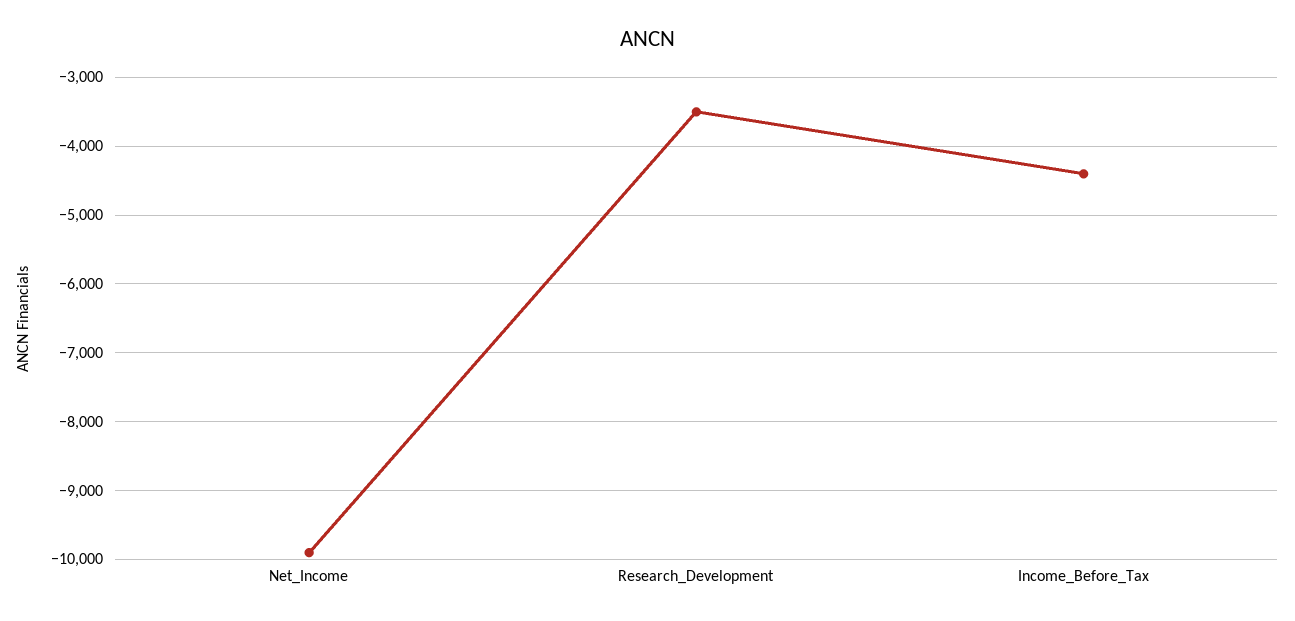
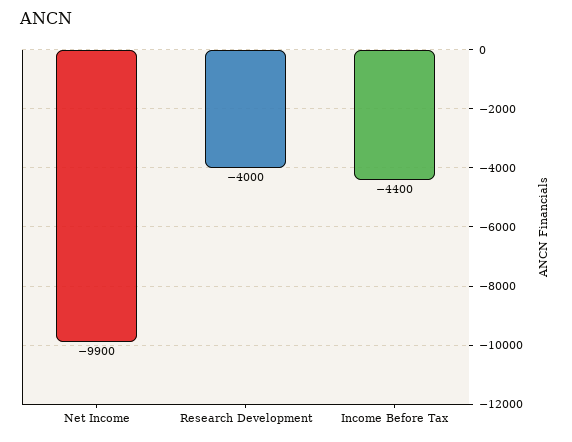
  {
    "Net_Income": -9900,
-   "Research_Development": -3500,
+   "Research_Development": -4000,
    "Income_Before_Tax": -4400
  }

